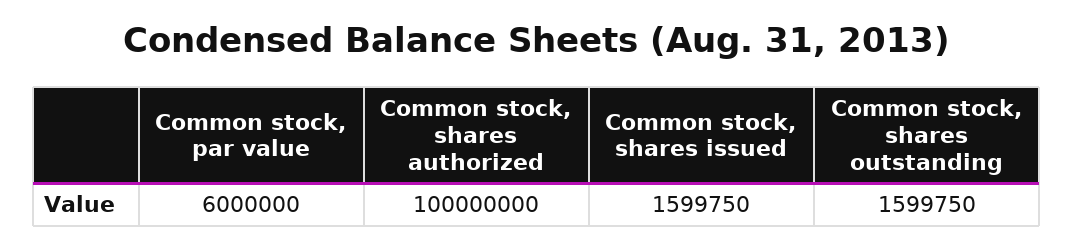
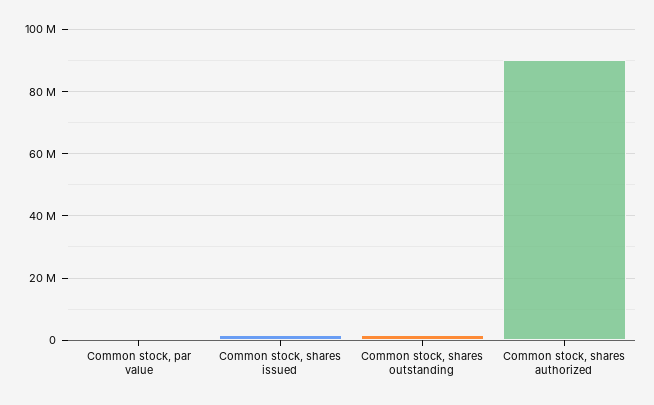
  {
-   "Common stock, par value": 6000000,
+   "Common stock, par value": 0,
-   "Common stock, shares authorized": 100000000,
+   "Common stock, shares authorized": 90000000,
    "Common stock, shares issued": 1599750,
    "Common stock, shares outstanding": 1599750
  }

